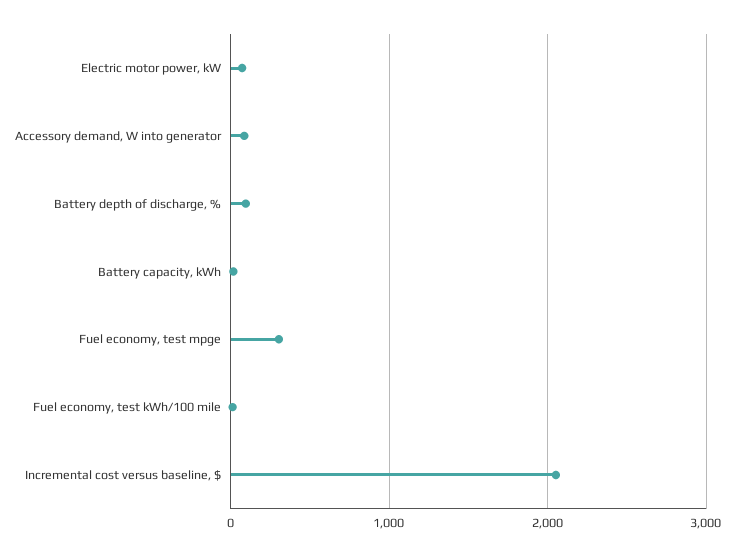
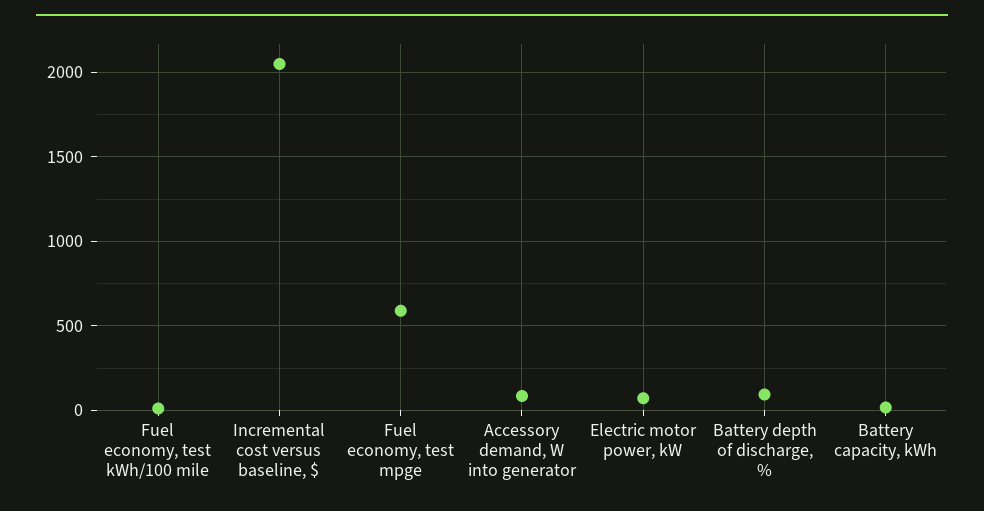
  {
    "Electric motor power, kW": 50,
    "Accessory demand, W into generator": 100,
    "Battery depth of discharge, %": 100,
    "Battery capacity, kWh": 0,
-   "Fuel economy, test mpge": 300,
+   "Fuel economy, test mpge": 600,
    "Fuel economy, test kWh/100 mile": 0,
    "Incremental cost versus baseline, $": 2050
  }

